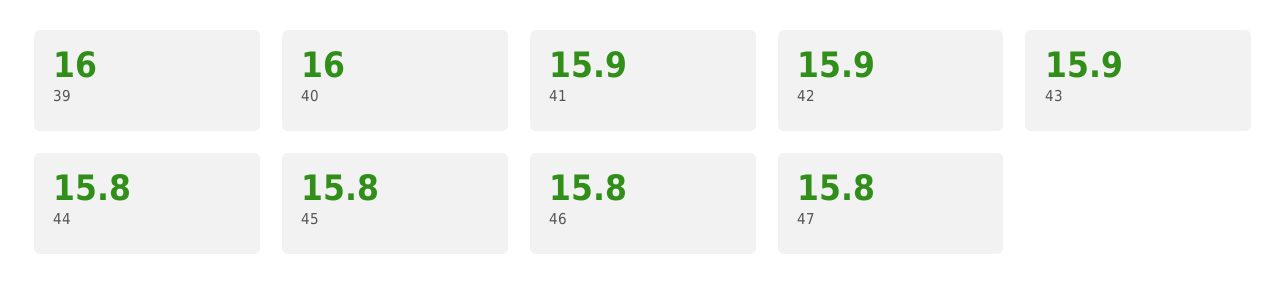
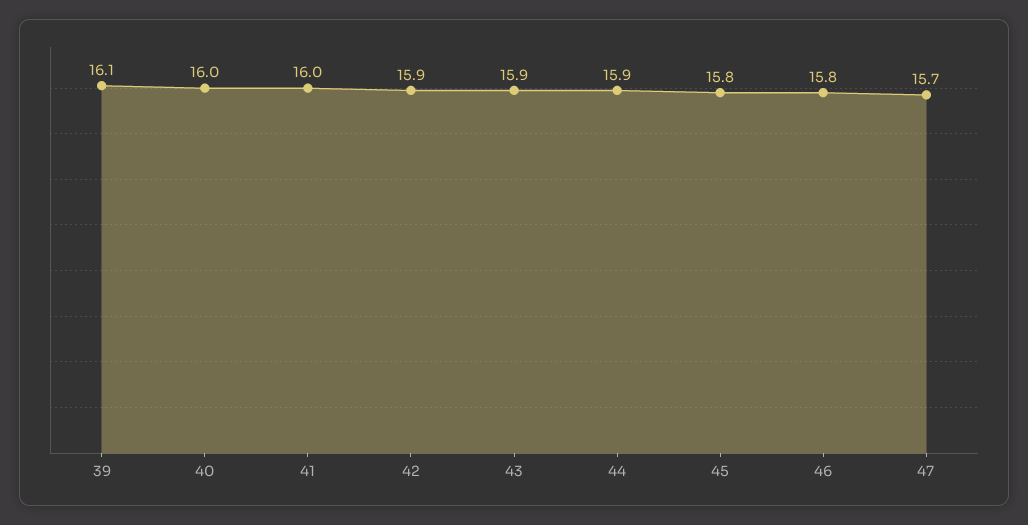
  {
-   "39": 16,
+   "39": 16.1,
    "40": 16,
-   "41": 15.9,
+   "41": 16,
    "42": 15.9,
    "43": 15.9,
-   "44": 15.8,
+   "44": 15.9,
    "45": 15.8,
    "46": 15.8,
-   "47": 15.8
+   "47": 15.7
  }

